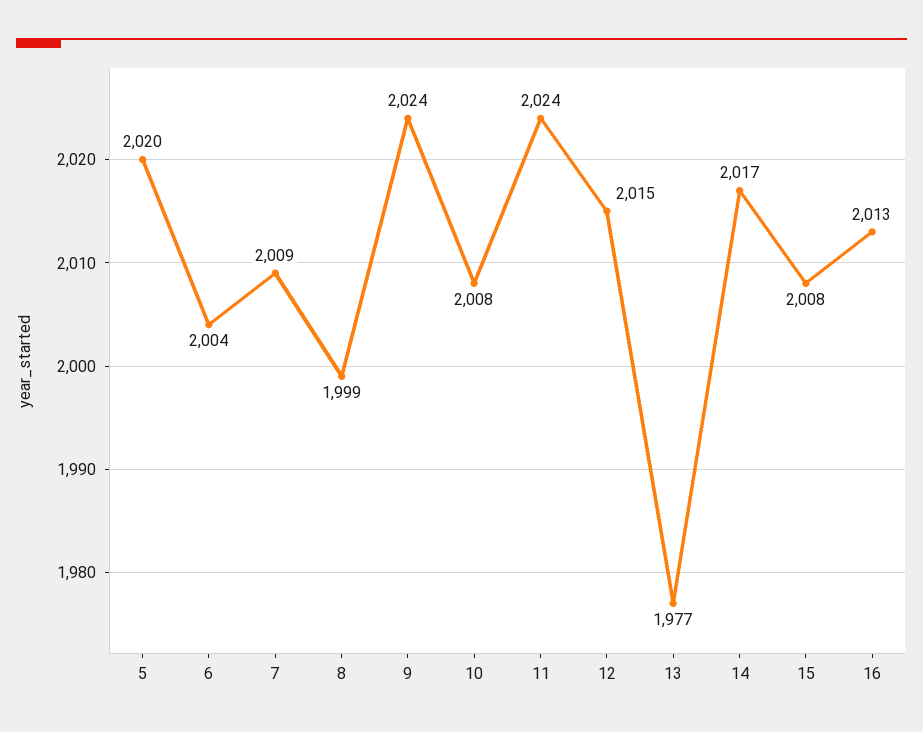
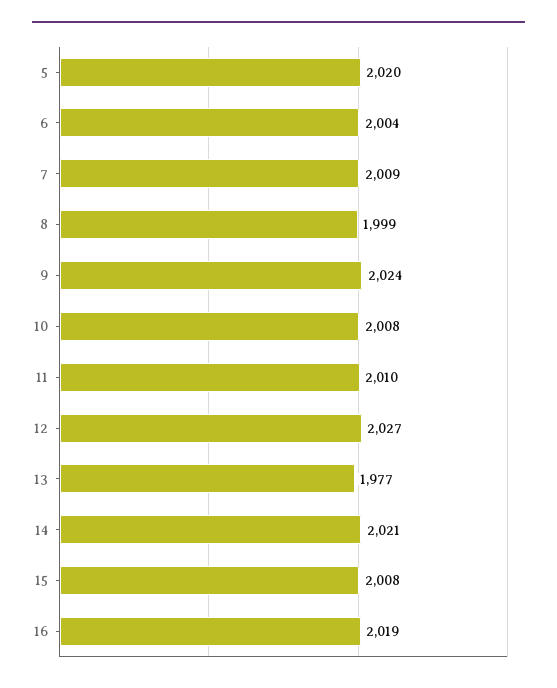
  {
    "5": 2020,
    "6": 2004,
    "7": 2009,
    "8": 1999,
    "9": 2024,
    "10": 2008,
-   "11": 2024,
+   "11": 2010,
-   "12": 2015,
+   "12": 2027,
    "13": 1977,
-   "14": 2017,
+   "14": 2021,
    "15": 2008,
-   "16": 2013
+   "16": 2019
  }

